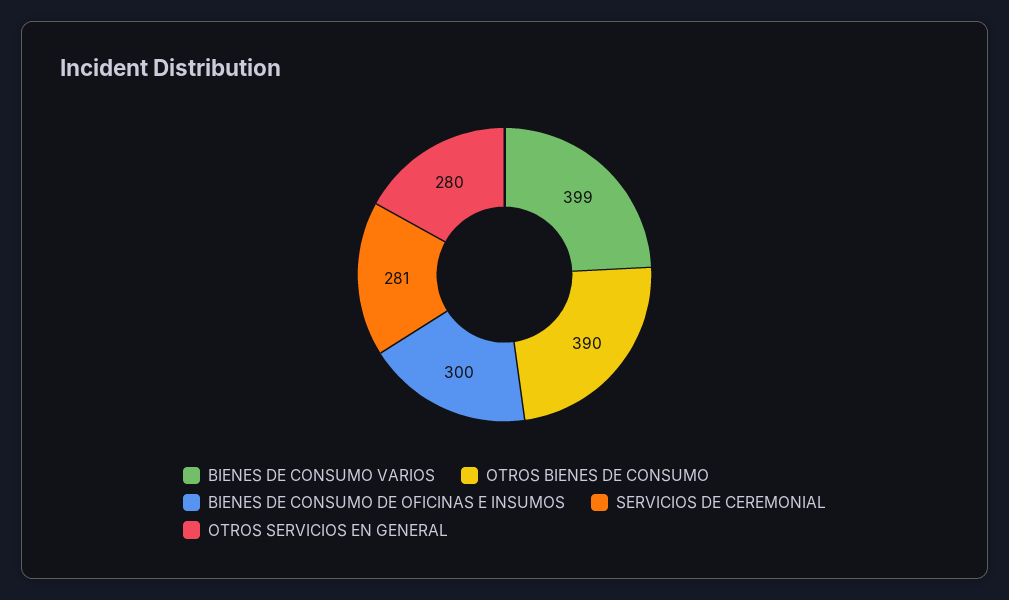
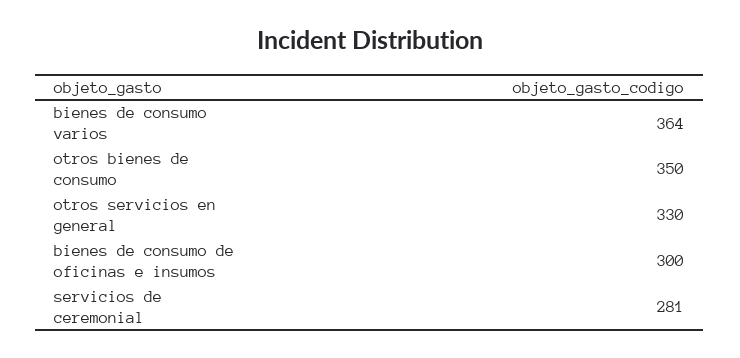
  {
-   "BIENES DE CONSUMO VARIOS": 399,
+   "BIENES DE CONSUMO VARIOS": 364,
-   "OTROS BIENES DE CONSUMO": 390,
+   "OTROS BIENES DE CONSUMO": 350,
    "BIENES DE CONSUMO DE OFICINAS E INSUMOS": 300,
    "SERVICIOS DE CEREMONIAL": 281,
-   "OTROS SERVICIOS EN GENERAL": 280
+   "OTROS SERVICIOS EN GENERAL": 330
  }

